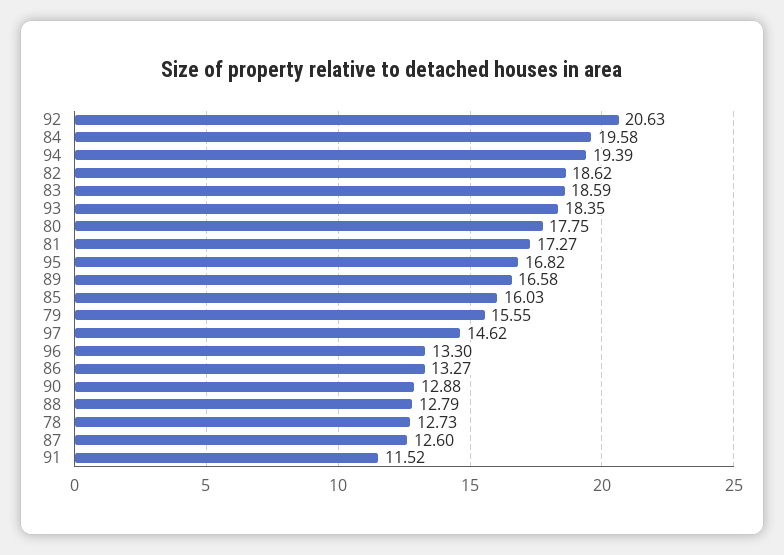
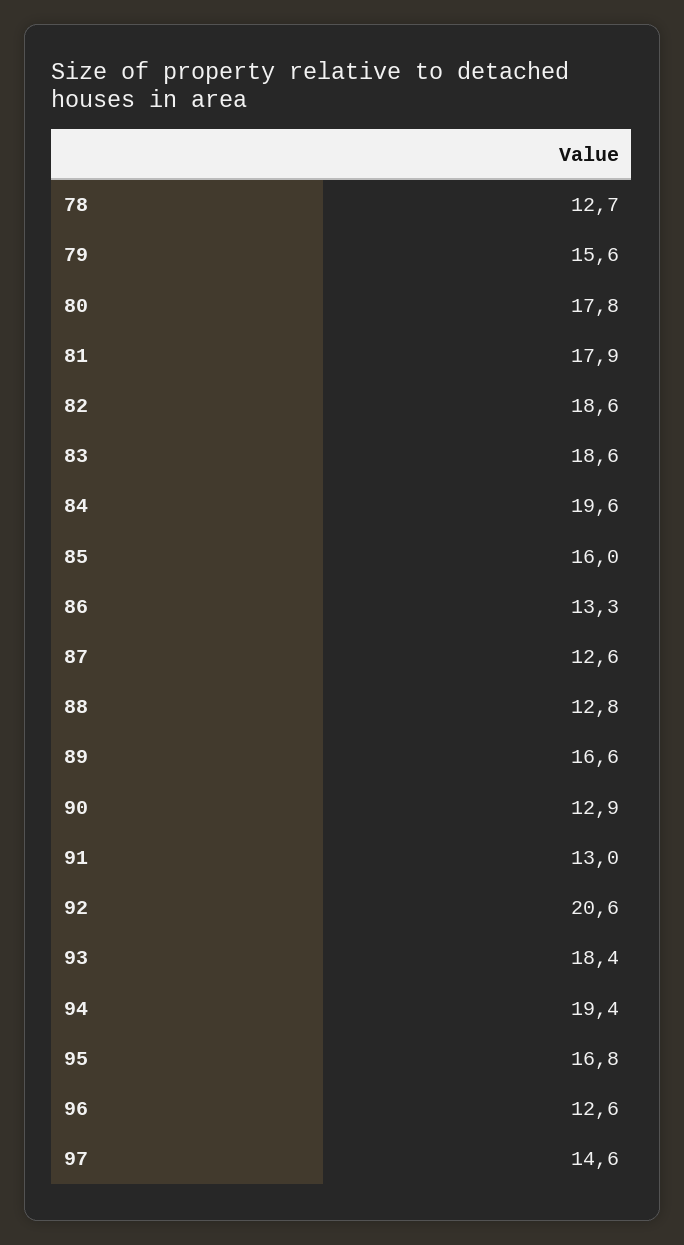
  {
    "92": 20.63,
    "84": 19.58,
    "94": 19.39,
    "82": 18.62,
    "83": 18.59,
    "93": 18.35,
    "80": 17.75,
-   "81": 17.27,
+   "81": 17.9,
    "95": 16.82,
    "89": 16.58,
    "85": 16.03,
    "79": 15.55,
    "97": 14.62,
-   "96": 13.3,
+   "96": 12.6,
    "86": 13.27,
    "90": 12.88,
    "88": 12.79,
    "78": 12.73,
    "87": 12.6,
-   "91": 11.52
+   "91": 13
  }

